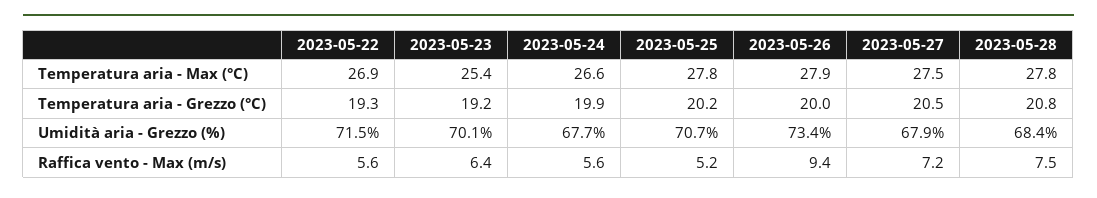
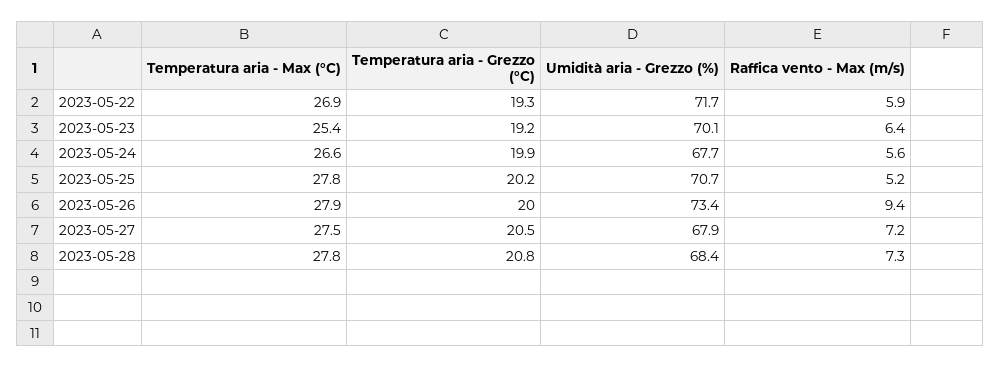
  {
    "2023-05-22": {
      "Temperatura aria - Max (°C)": 26.9,
      "Temperatura aria - Grezzo (°C)": 19.3,
-     "Umidità aria - Grezzo (%)": 71.5,
+     "Umidità aria - Grezzo (%)": 71.7,
-     "Raffica vento - Max (m/s)": 5.6
+     "Raffica vento - Max (m/s)": 5.9
    },
    "2023-05-23": {
      "Temperatura aria - Max (°C)": 25.4,
      "Temperatura aria - Grezzo (°C)": 19.2,
      "Umidità aria - Grezzo (%)": 70.1,
      "Raffica vento - Max (m/s)": 6.4
    },
    "2023-05-24": {
      "Temperatura aria - Max (°C)": 26.6,
      "Temperatura aria - Grezzo (°C)": 19.9,
      "Umidità aria - Grezzo (%)": 67.7,
      "Raffica vento - Max (m/s)": 5.6
    },
    "2023-05-25": {
      "Temperatura aria - Max (°C)": 27.8,
      "Temperatura aria - Grezzo (°C)": 20.2,
      "Umidità aria - Grezzo (%)": 70.7,
      "Raffica vento - Max (m/s)": 5.2
    },
    "2023-05-26": {
      "Temperatura aria - Max (°C)": 27.9,
      "Temperatura aria - Grezzo (°C)": 20,
      "Umidità aria - Grezzo (%)": 73.4,
      "Raffica vento - Max (m/s)": 9.4
    },
    "2023-05-27": {
      "Temperatura aria - Max (°C)": 27.5,
      "Temperatura aria - Grezzo (°C)": 20.5,
      "Umidità aria - Grezzo (%)": 67.9,
      "Raffica vento - Max (m/s)": 7.2
    },
    "2023-05-28": {
      "Temperatura aria - Max (°C)": 27.8,
      "Temperatura aria - Grezzo (°C)": 20.8,
      "Umidità aria - Grezzo (%)": 68.4,
-     "Raffica vento - Max (m/s)": 7.5
+     "Raffica vento - Max (m/s)": 7.3
    }
  }

